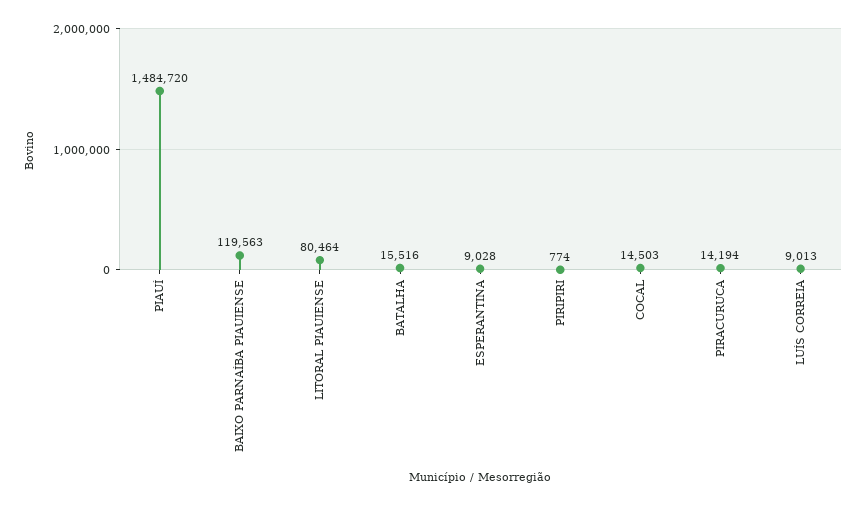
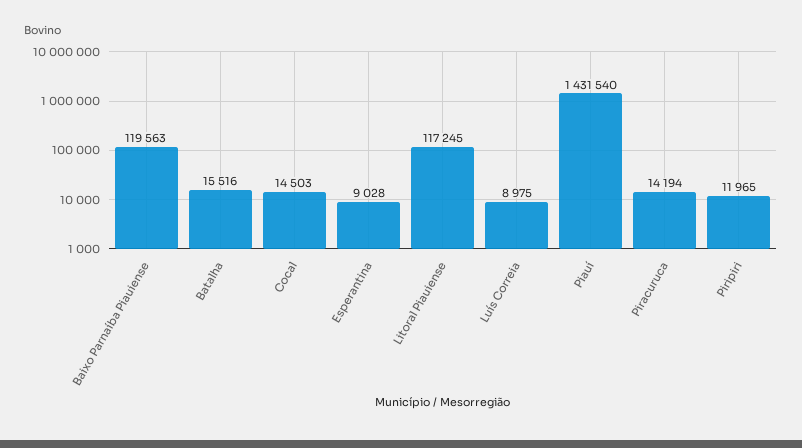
  {
-   "PIAUÍ": 1484720,
+   "PIAUÍ": 1431540,
    "BAIXO PARNAÍBA PIAUIENSE": 119563,
-   "LITORAL PIAUIENSE": 80464,
+   "LITORAL PIAUIENSE": 117245,
    "BATALHA": 15516,
    "ESPERANTINA": 9028,
-   "PIRIPIRI": 774,
+   "PIRIPIRI": 11965,
    "COCAL": 14503,
    "PIRACURUCA": 14194,
-   "LUÍS CORREIA": 9013
+   "LUÍS CORREIA": 8975
  }

